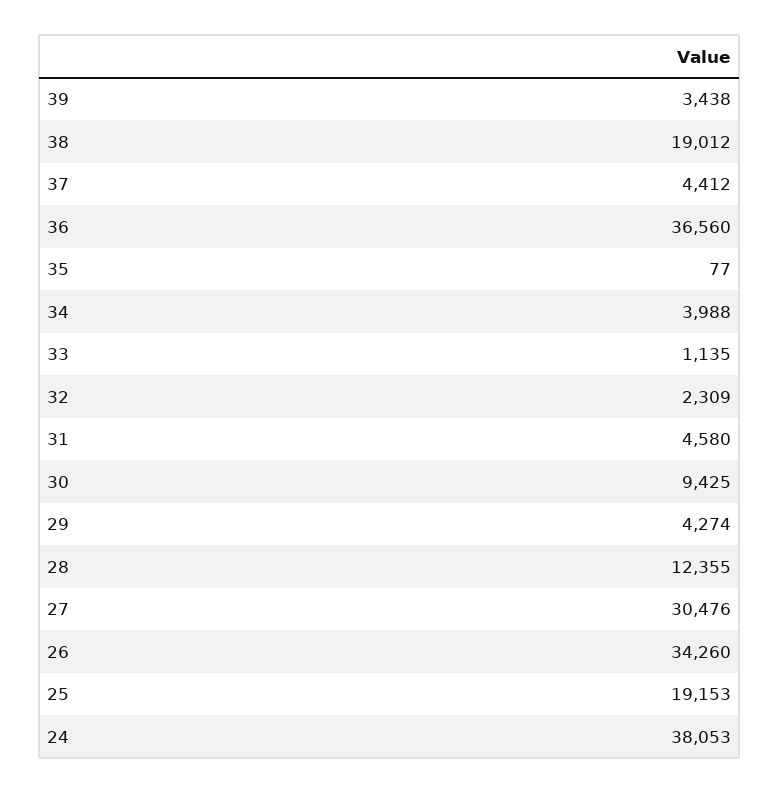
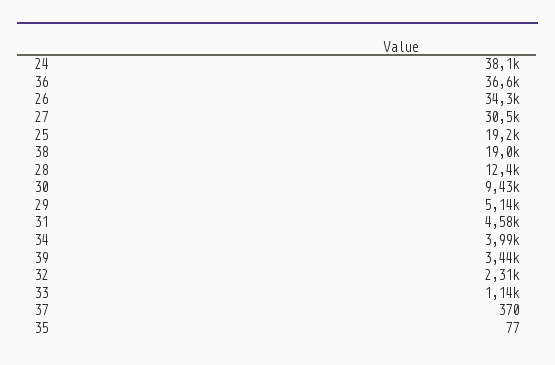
  {
    "39": 3438,
    "38": 19012,
-   "37": 4412,
+   "37": 370,
    "36": 36560,
    "35": 77,
    "34": 3988,
    "33": 1135,
    "32": 2309,
    "31": 4580,
    "30": 9425,
-   "29": 4274,
+   "29": 5140,
    "28": 12355,
    "27": 30476,
    "26": 34260,
    "25": 19153,
    "24": 38053
  }

